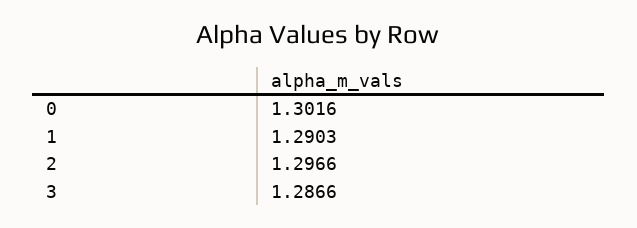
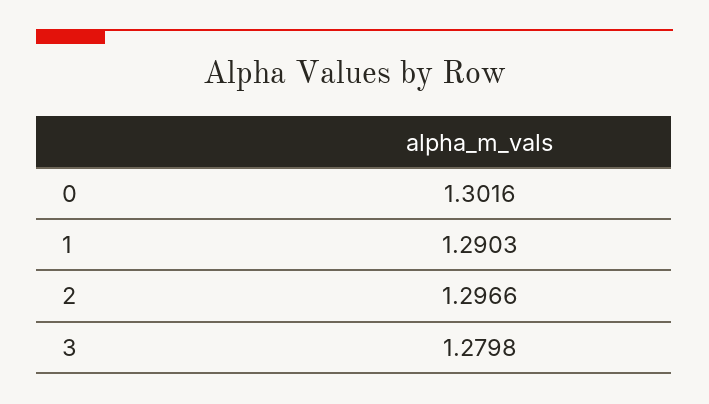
  {
    "0": 1.3016,
    "1": 1.2903,
    "2": 1.2966,
-   "3": 1.2866
+   "3": 1.2798
  }

